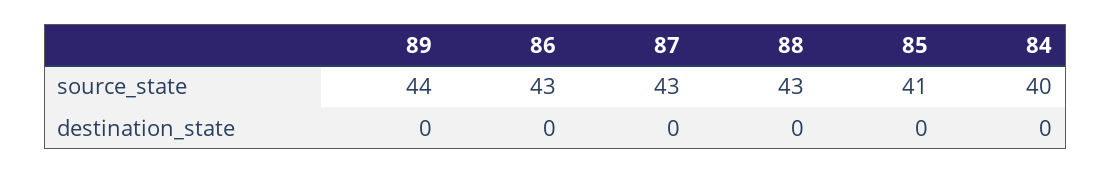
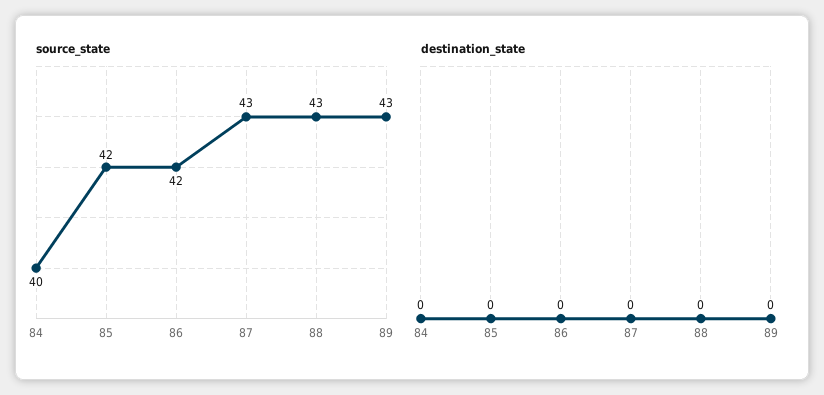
  {
    "source_state": {
-     "89": 44,
+     "89": 43,
-     "86": 43,
+     "86": 42,
      "87": 43,
      "88": 43,
-     "85": 41,
+     "85": 42,
      "84": 40
    },
    "destination_state": {
      "89": 0,
      "86": 0,
      "87": 0,
      "88": 0,
      "85": 0,
      "84": 0
    }
  }

